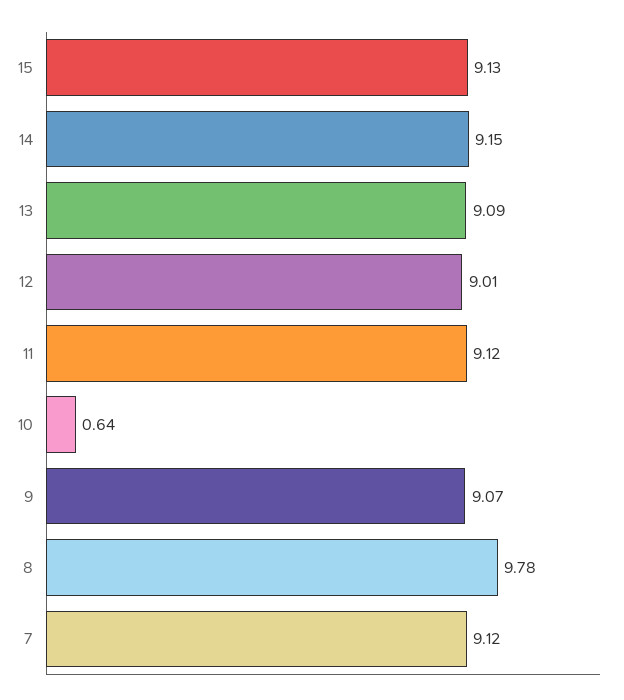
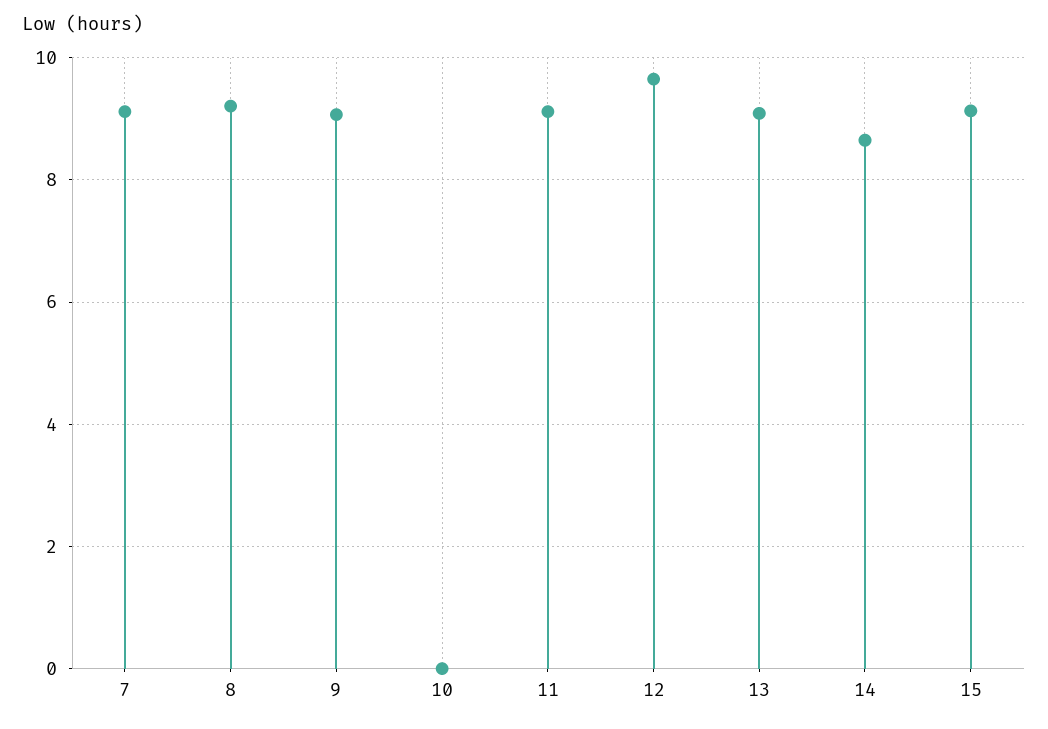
  {
    "15": 9.13,
-   "14": 9.15,
+   "14": 8.6,
    "13": 9.09,
-   "12": 9.01,
+   "12": 9.6,
    "11": 9.12,
-   "10": 0.64,
+   "10": 0,
    "9": 9.07,
-   "8": 9.78,
+   "8": 9.2,
    "7": 9.12
  }

